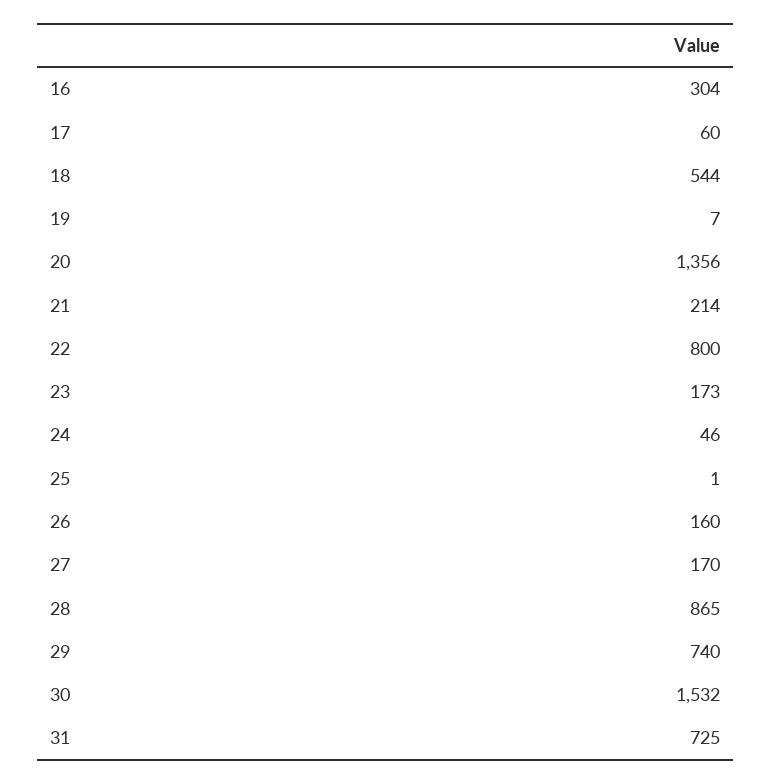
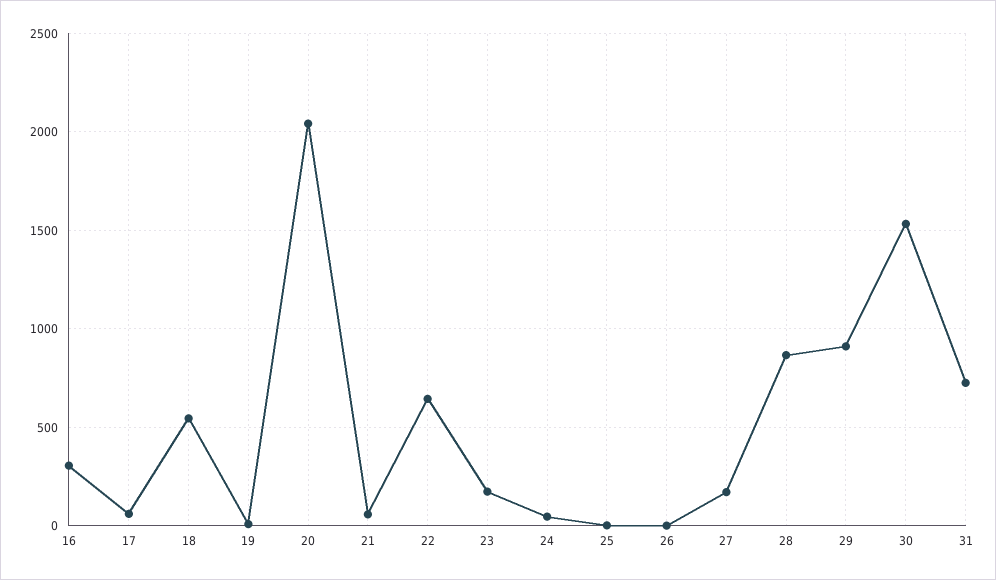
  {
    "16": 304,
    "17": 60,
    "18": 544,
    "19": 7,
-   "20": 1356,
+   "20": 2050,
-   "21": 214,
+   "21": 50,
-   "22": 800,
+   "22": 650,
    "23": 173,
    "24": 46,
    "25": 1,
-   "26": 160,
+   "26": 0,
    "27": 170,
    "28": 865,
-   "29": 740,
+   "29": 900,
    "30": 1532,
    "31": 725
  }

